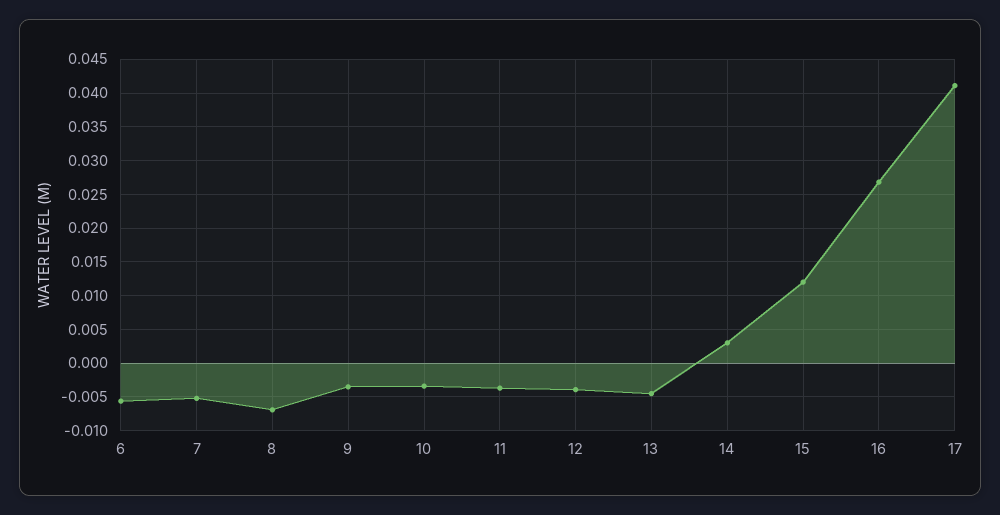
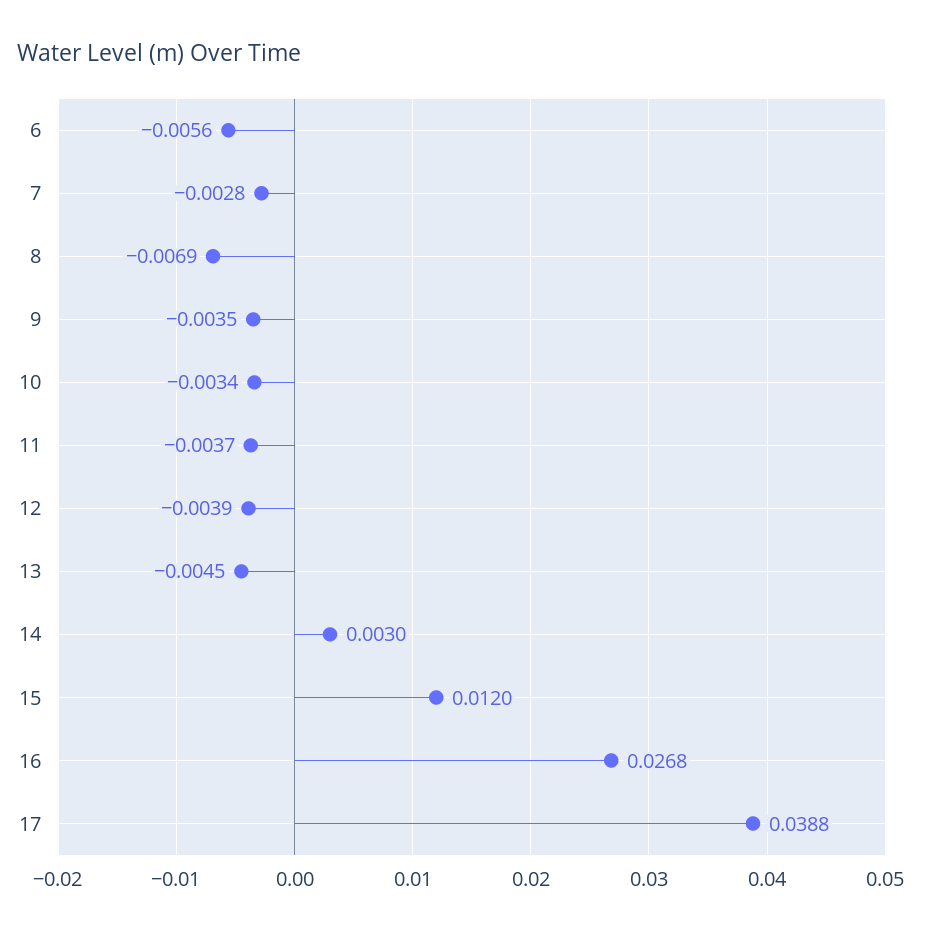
  {
    "6": -0.0056,
-   "7": -0.005,
+   "7": -0.0028,
    "8": -0.0069,
    "9": -0.0035,
    "10": -0.0034,
    "11": -0.0037,
    "12": -0.0039,
    "13": -0.0045,
    "14": 0.003,
    "15": 0.012,
    "16": 0.0268,
-   "17": 0.041
+   "17": 0.0388
  }

